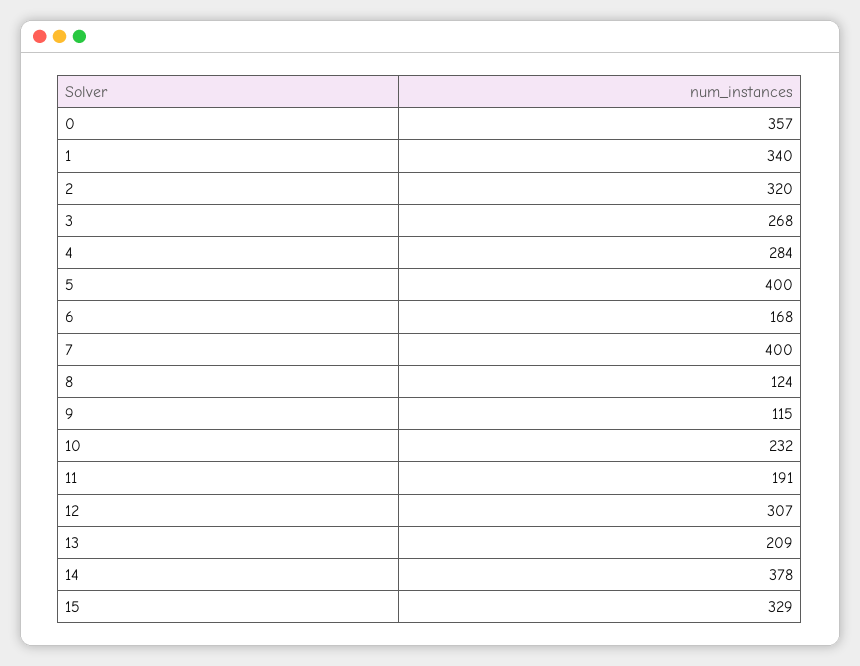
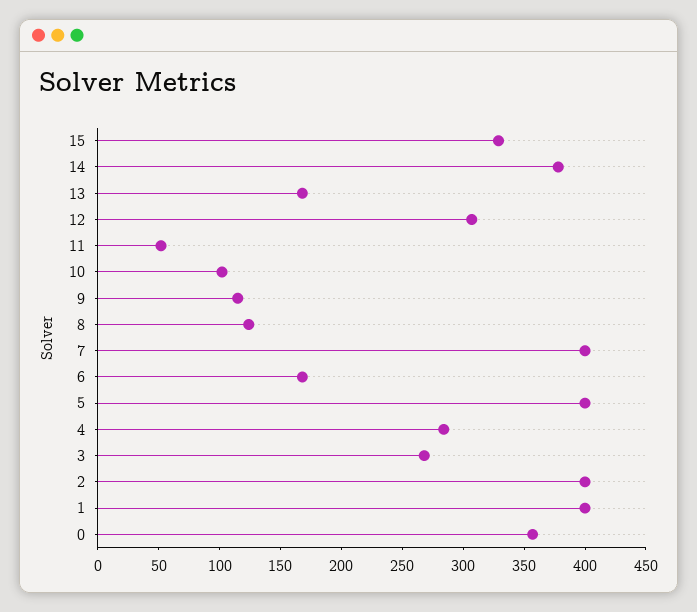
  {
    "0": 357,
-   "1": 340,
+   "1": 400,
-   "2": 320,
+   "2": 400,
    "3": 268,
    "4": 284,
    "5": 400,
    "6": 168,
    "7": 400,
    "8": 124,
    "9": 115,
-   "10": 232,
+   "10": 100,
-   "11": 191,
+   "11": 50,
    "12": 307,
-   "13": 209,
+   "13": 170,
    "14": 378,
    "15": 329
  }

